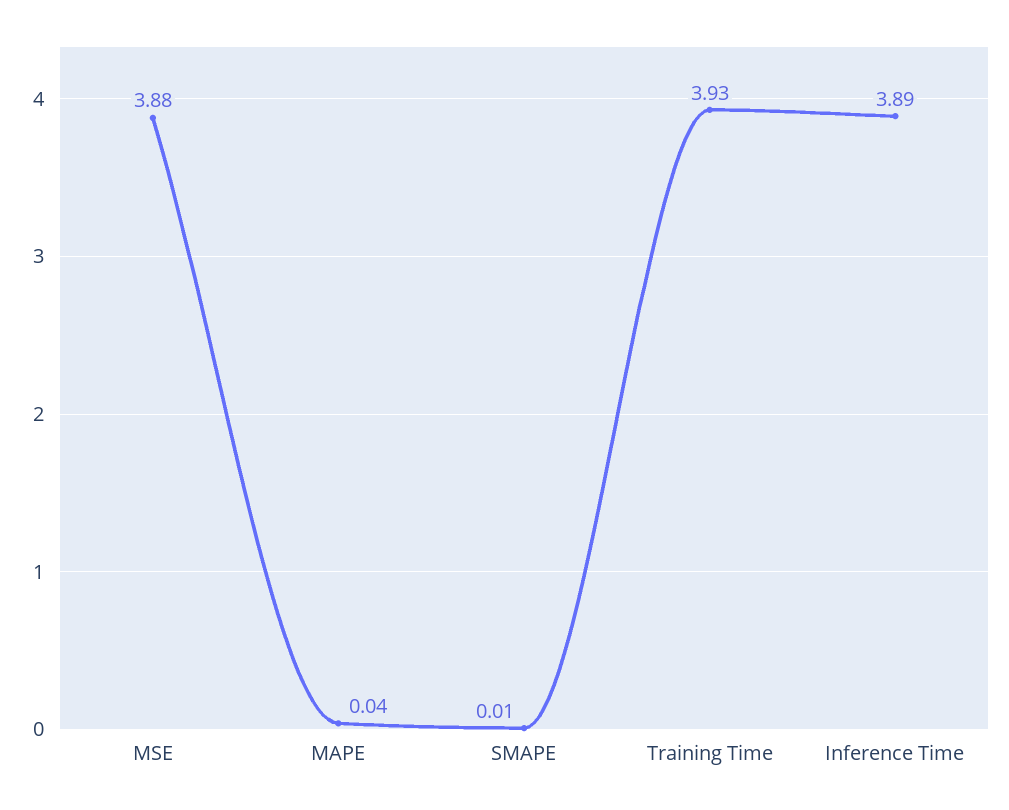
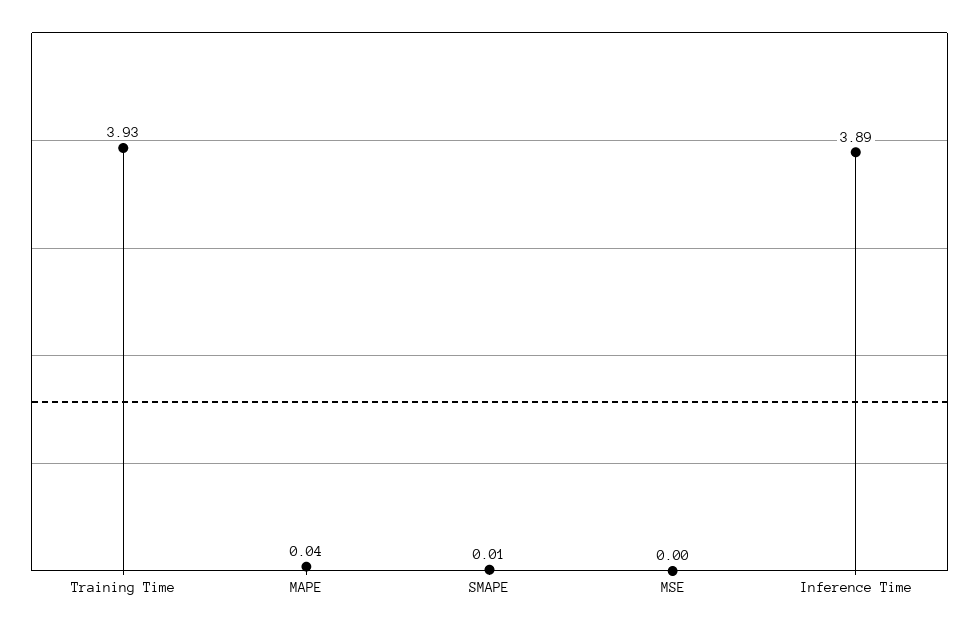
  {
-   "MSE": 3.88,
+   "MSE": 0,
    "MAPE": 0.04,
    "SMAPE": 0.01,
    "Training Time": 3.93,
    "Inference Time": 3.89
  }

